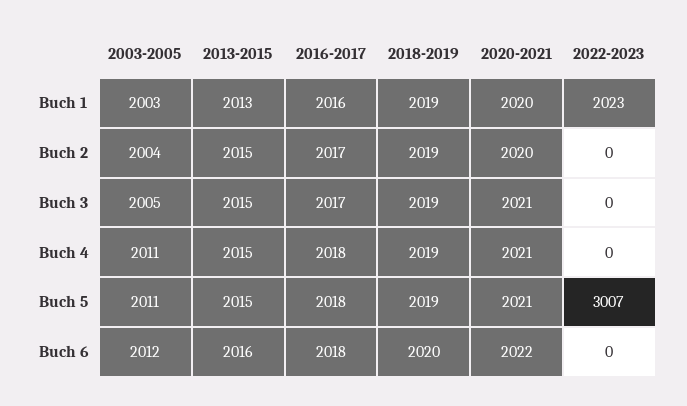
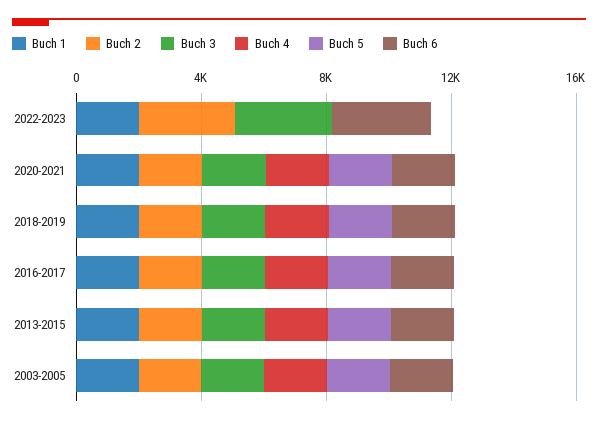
  {
    "Buch 1": {
      "2003-2005": 2003,
      "2013-2015": 2013,
      "2016-2017": 2016,
      "2018-2019": 2019,
      "2020-2021": 2020,
      "2022-2023": 2023
    },
    "Buch 2": {
      "2003-2005": 2004,
      "2013-2015": 2015,
      "2016-2017": 2017,
      "2018-2019": 2019,
      "2020-2021": 2020,
-     "2022-2023": 0
+     "2022-2023": 3000
    },
    "Buch 3": {
      "2003-2005": 2005,
      "2013-2015": 2015,
      "2016-2017": 2017,
      "2018-2019": 2019,
      "2020-2021": 2021,
-     "2022-2023": 0
+     "2022-2023": 3000
    },
    "Buch 4": {
      "2003-2005": 2011,
      "2013-2015": 2015,
      "2016-2017": 2018,
      "2018-2019": 2019,
      "2020-2021": 2021,
      "2022-2023": 0
    },
    "Buch 5": {
      "2003-2005": 2011,
      "2013-2015": 2015,
      "2016-2017": 2018,
      "2018-2019": 2019,
      "2020-2021": 2021,
-     "2022-2023": 3007
+     "2022-2023": 0
    },
    "Buch 6": {
      "2003-2005": 2012,
      "2013-2015": 2016,
      "2016-2017": 2018,
      "2018-2019": 2020,
      "2020-2021": 2022,
-     "2022-2023": 0
+     "2022-2023": 3000
    }
  }

